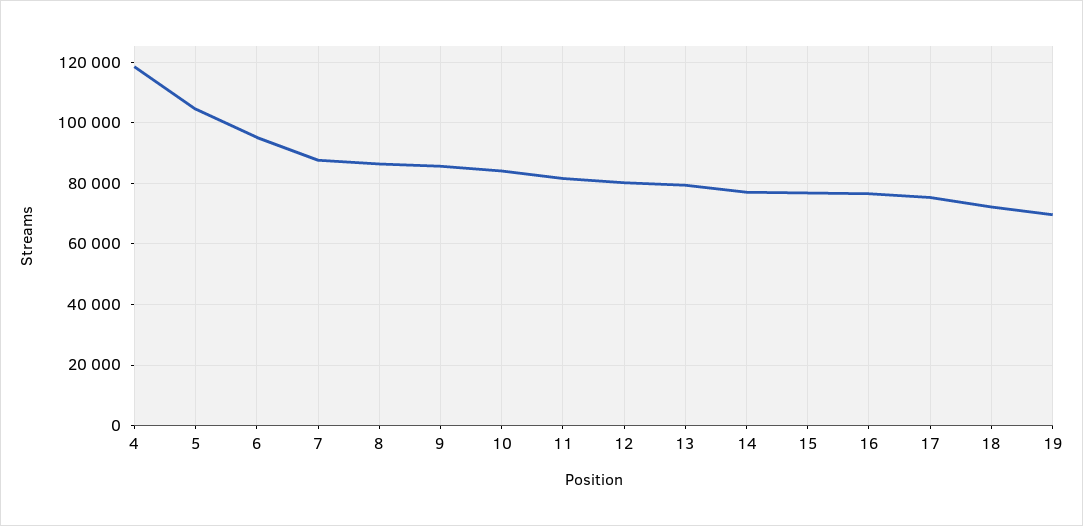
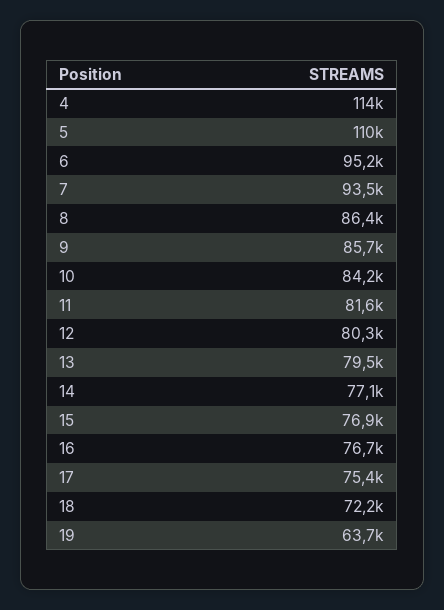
  {
-   "4": 118000,
+   "4": 114000,
-   "5": 104000,
+   "5": 110000,
    "6": 95200,
-   "7": 88000,
+   "7": 93500,
    "8": 86400,
    "9": 85700,
    "10": 84200,
    "11": 81600,
    "12": 80300,
    "13": 79500,
    "14": 77100,
    "15": 76900,
    "16": 76700,
    "17": 75400,
    "18": 72200,
-   "19": 70000
+   "19": 63700
  }

